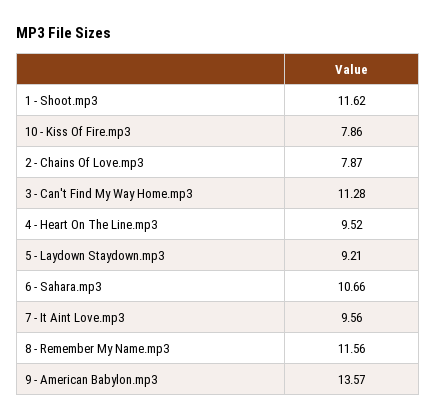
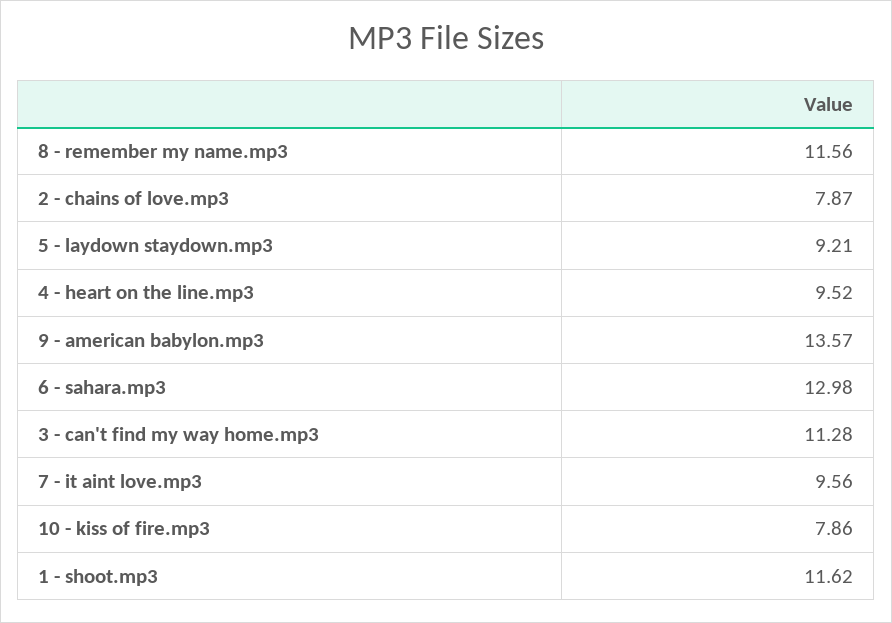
  {
    "1 - Shoot.mp3": 11.62,
    "10 - Kiss Of Fire.mp3": 7.86,
    "2 - Chains Of Love.mp3": 7.87,
    "3 - Can't Find My Way Home.mp3": 11.28,
    "4 - Heart On The Line.mp3": 9.52,
    "5 - Laydown Staydown.mp3": 9.21,
-   "6 - Sahara.mp3": 10.66,
+   "6 - Sahara.mp3": 12.98,
    "7 - It Aint Love.mp3": 9.56,
    "8 - Remember My Name.mp3": 11.56,
    "9 - American Babylon.mp3": 13.57
  }

